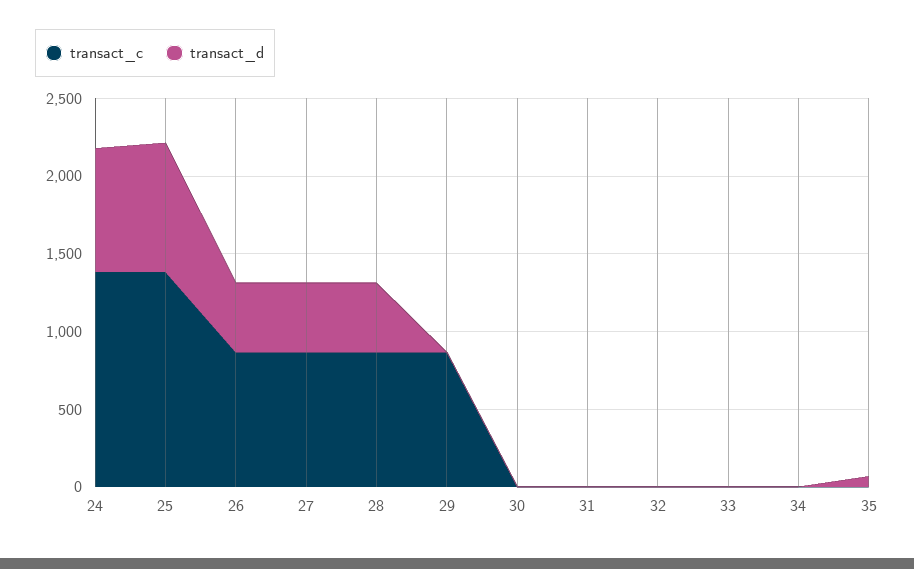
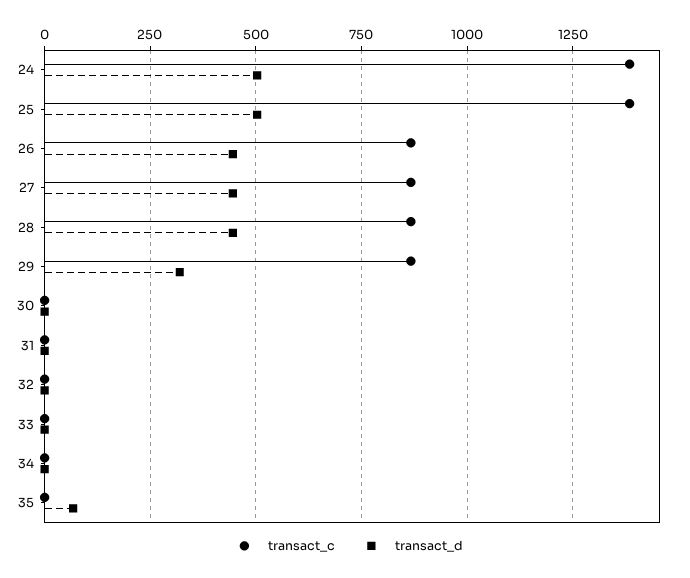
  {
    "transact_c": {
      "24": 1375,
      "25": 1375,
      "26": 875,
      "27": 875,
      "28": 875,
      "29": 875,
      "30": 0,
      "31": 0,
      "32": 0,
      "33": 0,
      "34": 0,
      "35": 0
    },
    "transact_d": {
-     "24": 800,
+     "24": 500,
-     "25": 800,
+     "25": 500,
      "26": 450,
      "27": 450,
      "28": 450,
-     "29": 0,
+     "29": 325,
      "30": 0,
      "31": 0,
      "32": 0,
      "33": 0,
      "34": 0,
      "35": 75
    }
  }

